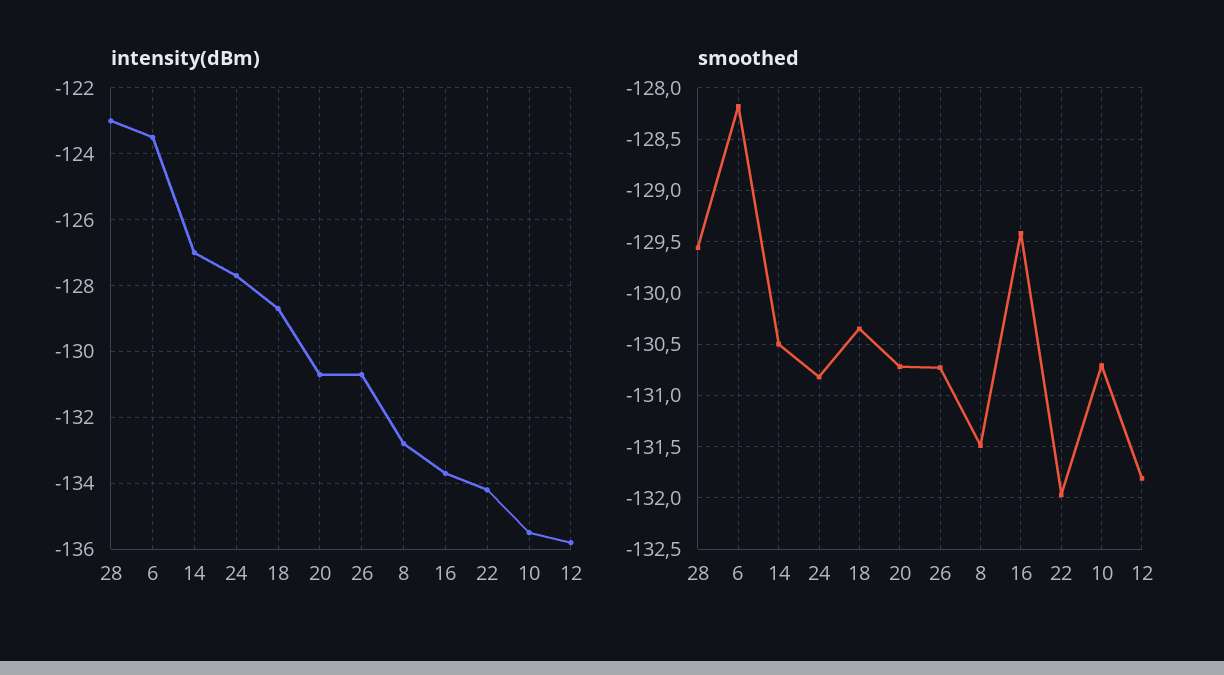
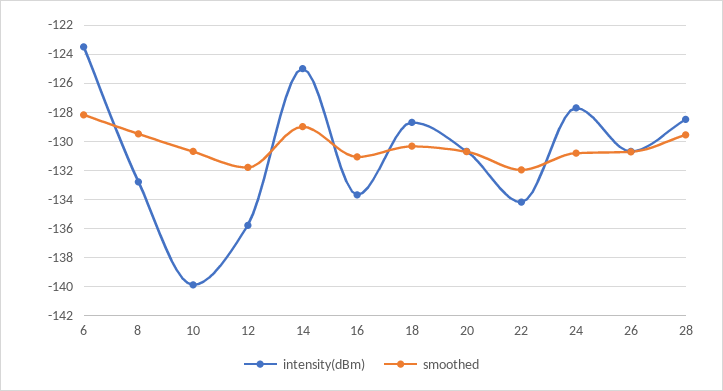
  {
    "intensity(dBm)": {
-     "28": -123,
+     "28": -128.5,
      "6": -123.5,
-     "14": -127,
+     "14": -125,
      "24": -127.5,
      "18": -128.5,
      "20": -130.5,
      "26": -130.5,
      "8": -133,
      "16": -133.5,
      "22": -134,
-     "10": -135.5,
+     "10": -140,
      "12": -136
    },
    "smoothed": {
      "28": -129.6,
      "6": -128.2,
-     "14": -130.5,
+     "14": -129,
      "24": -130.8,
      "18": -130.4,
      "20": -130.7,
      "26": -130.7,
-     "8": -131.5,
+     "8": -129.5,
-     "16": -129.4,
+     "16": -131,
      "22": -132,
      "10": -130.7,
      "12": -131.8
    }
  }

